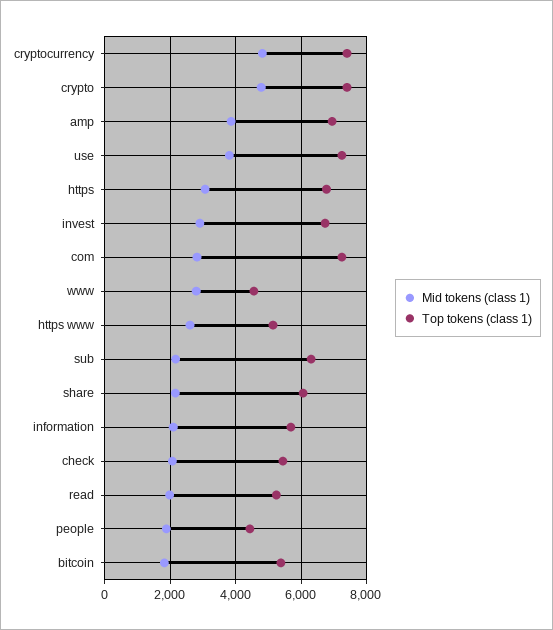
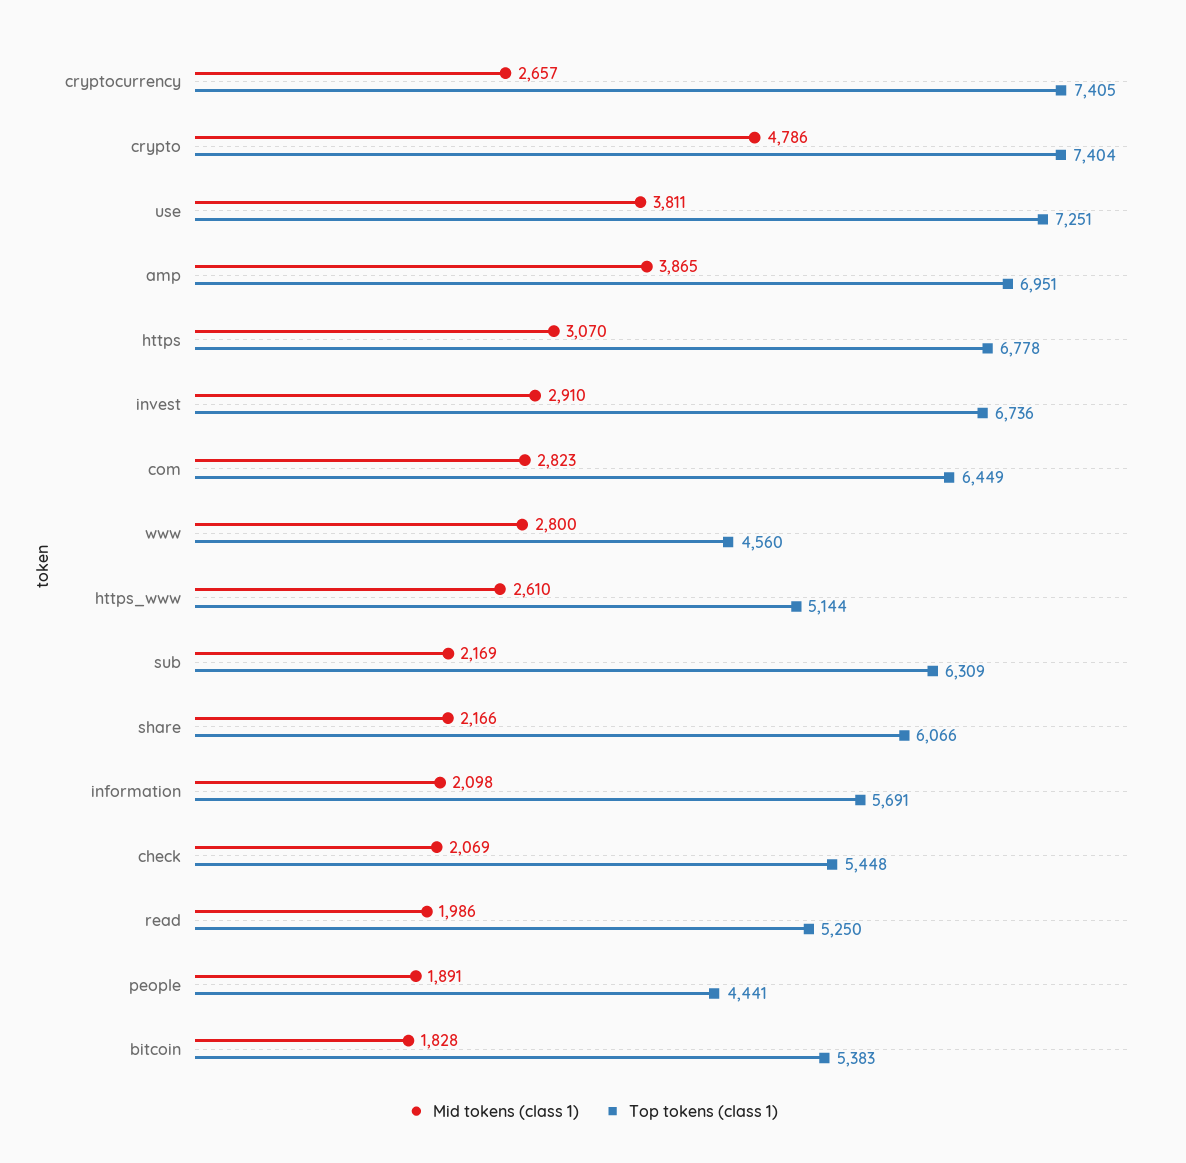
  {
    "Mid tokens (class 1)": {
-     "cryptocurrency": 4800,
+     "cryptocurrency": 2657,
      "crypto": 4786,
      "amp": 3865,
      "use": 3811,
      "https": 3070,
      "invest": 2910,
      "com": 2823,
      "www": 2800,
      "https www": 2610,
      "sub": 2169,
      "share": 2166,
      "information": 2098,
      "check": 2069,
      "read": 1986,
      "people": 1891,
      "bitcoin": 1828
    },
    "Top tokens (class 1)": {
      "cryptocurrency": 7405,
      "crypto": 7404,
      "amp": 6951,
      "use": 7251,
      "https": 6778,
      "invest": 6736,
-     "com": 7200,
+     "com": 6449,
      "www": 4560,
      "https www": 5144,
      "sub": 6309,
      "share": 6066,
      "information": 5691,
      "check": 5448,
      "read": 5250,
      "people": 4441,
      "bitcoin": 5383
    }
  }

